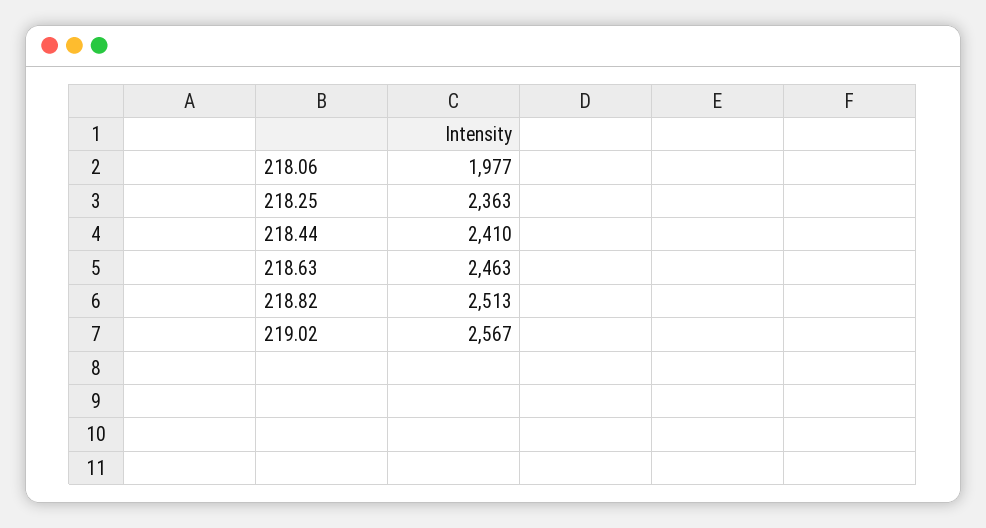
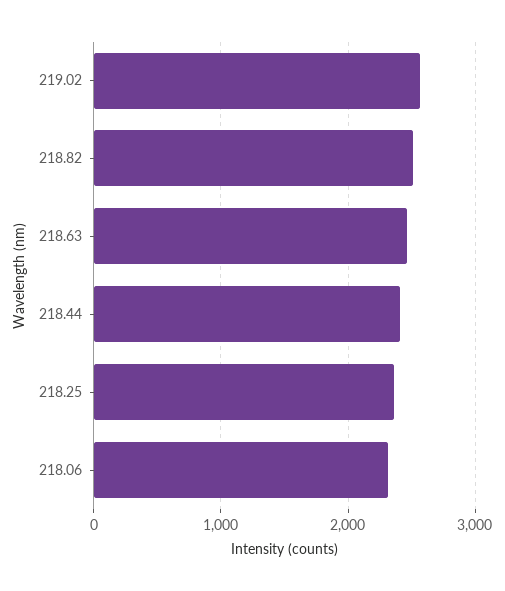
  {
-   "218.06": 1977,
+   "218.06": 2300,
    "218.25": 2363,
    "218.44": 2410,
    "218.63": 2463,
    "218.82": 2513,
    "219.02": 2567
  }

